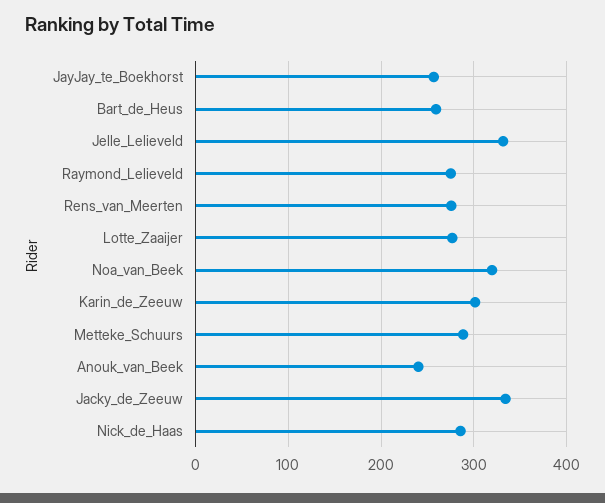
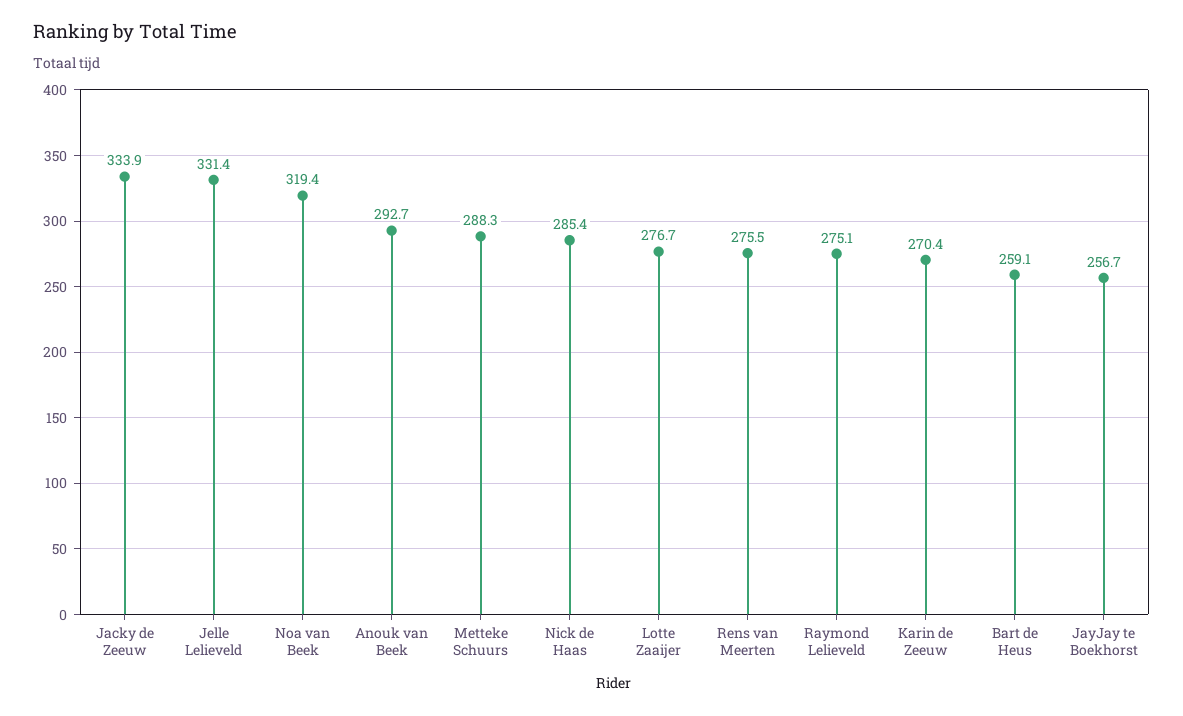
  {
    "JayJay_te_Boekhorst": 256.7,
    "Bart_de_Heus": 259.1,
    "Jelle_Lelieveld": 331.4,
    "Raymond_Lelieveld": 275.1,
    "Rens_van_Meerten": 275.5,
    "Lotte_Zaaijer": 276.7,
    "Noa_van_Beek": 319.4,
-   "Karin_de_Zeeuw": 300,
+   "Karin_de_Zeeuw": 270.4,
    "Metteke_Schuurs": 288.3,
-   "Anouk_van_Beek": 240,
+   "Anouk_van_Beek": 292.7,
    "Jacky_de_Zeeuw": 333.9,
    "Nick_de_Haas": 285.4
  }

